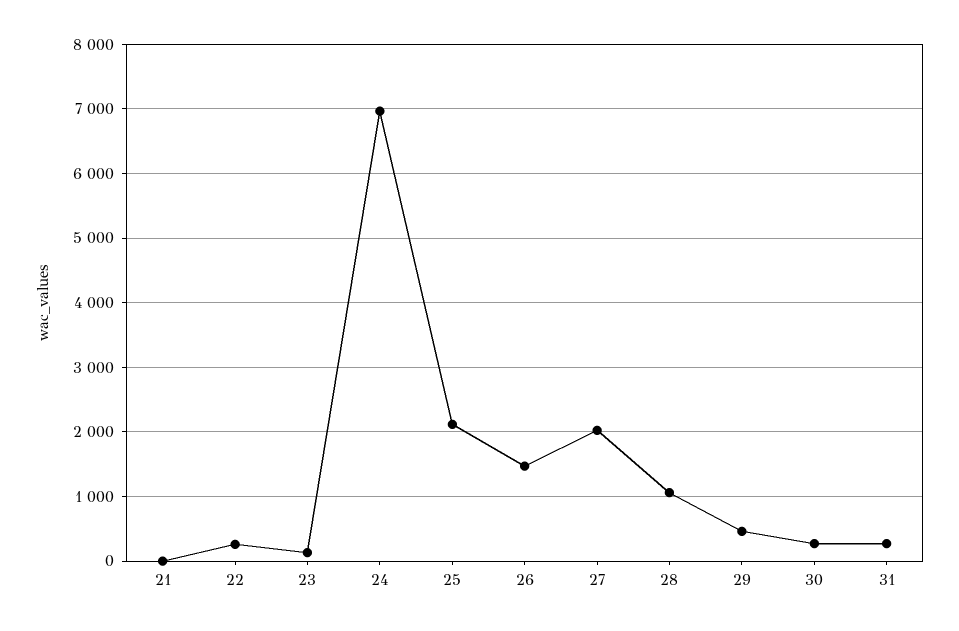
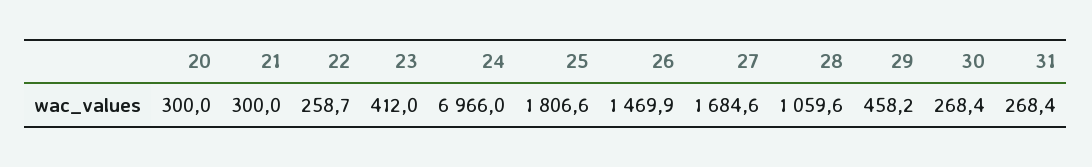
  {
-   "21": 0,
+   "21": 300,
    "22": 258.7,
-   "23": 100,
+   "23": 412,
    "24": 6966,
-   "25": 2100,
+   "25": 1806.6,
    "26": 1469.9,
-   "27": 2000,
+   "27": 1684.6,
    "28": 1059.6,
    "29": 458.2,
    "30": 268.4,
-   "31": 268.4
+   "31": 268.4,
+   "20": 300
  }

